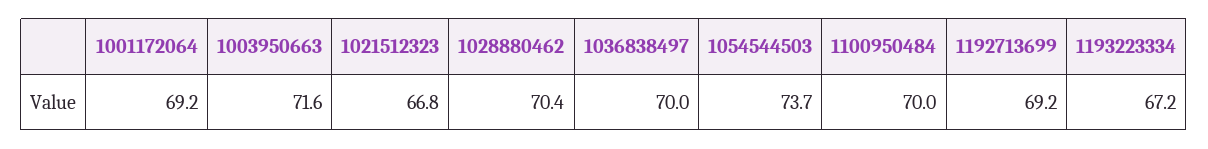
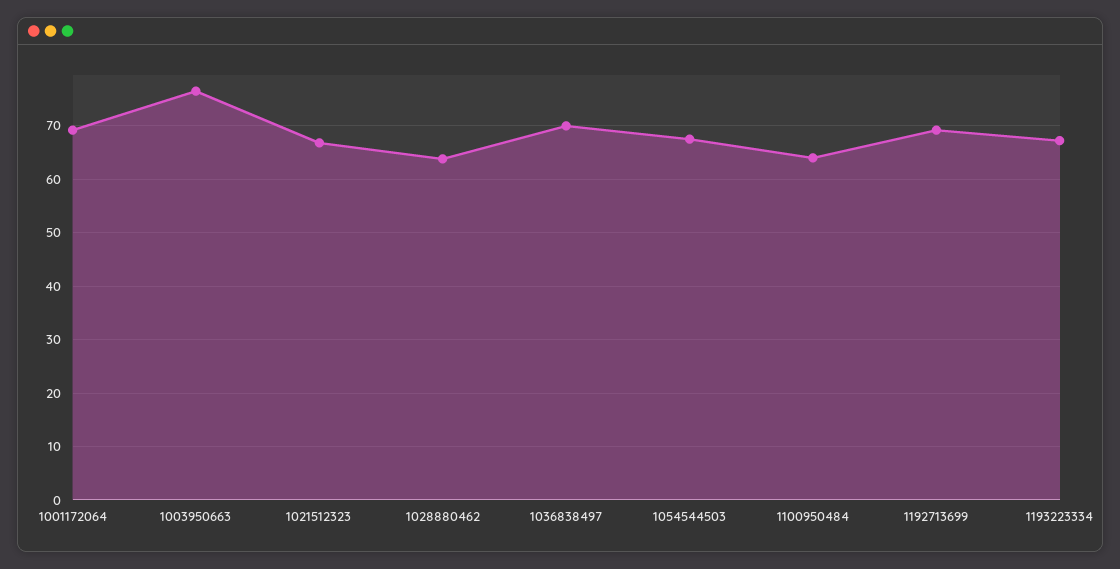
  {
    "1001172064": 69.2,
-   "1003950663": 71.6,
+   "1003950663": 76,
    "1021512323": 66.8,
-   "1028880462": 70.4,
+   "1028880462": 64,
    "1036838497": 70,
-   "1054544503": 73.7,
+   "1054544503": 68,
-   "1100950484": 70,
+   "1100950484": 64,
    "1192713699": 69.2,
    "1193223334": 67.2
  }

